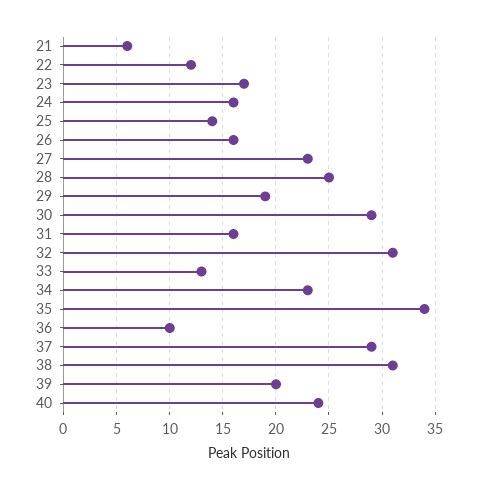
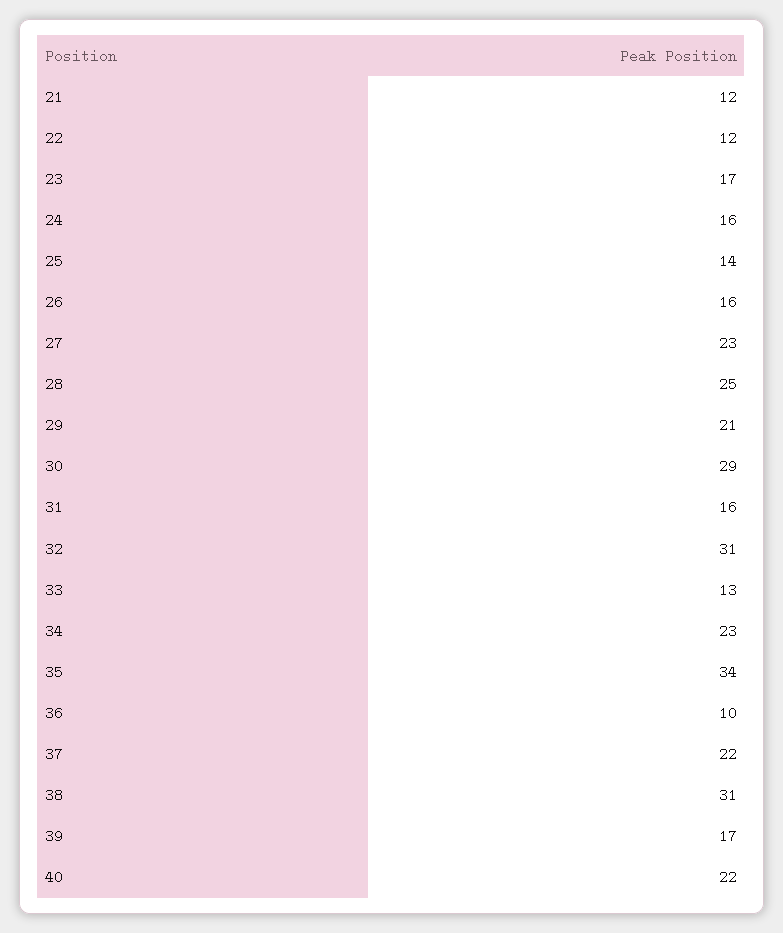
  {
-   "21": 6,
+   "21": 12,
    "22": 12,
    "23": 17,
    "24": 16,
    "25": 14,
    "26": 16,
    "27": 23,
    "28": 25,
-   "29": 19,
+   "29": 21,
    "30": 29,
    "31": 16,
    "32": 31,
    "33": 13,
    "34": 23,
    "35": 34,
    "36": 10,
-   "37": 29,
+   "37": 22,
    "38": 31,
-   "39": 20,
+   "39": 17,
-   "40": 24
+   "40": 22
  }

